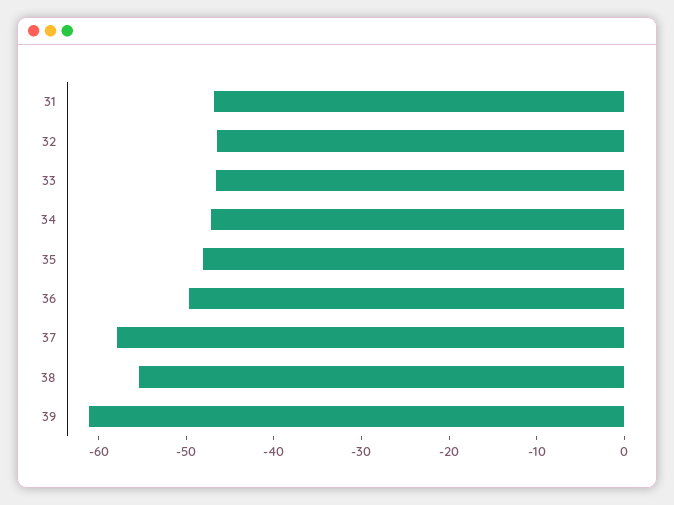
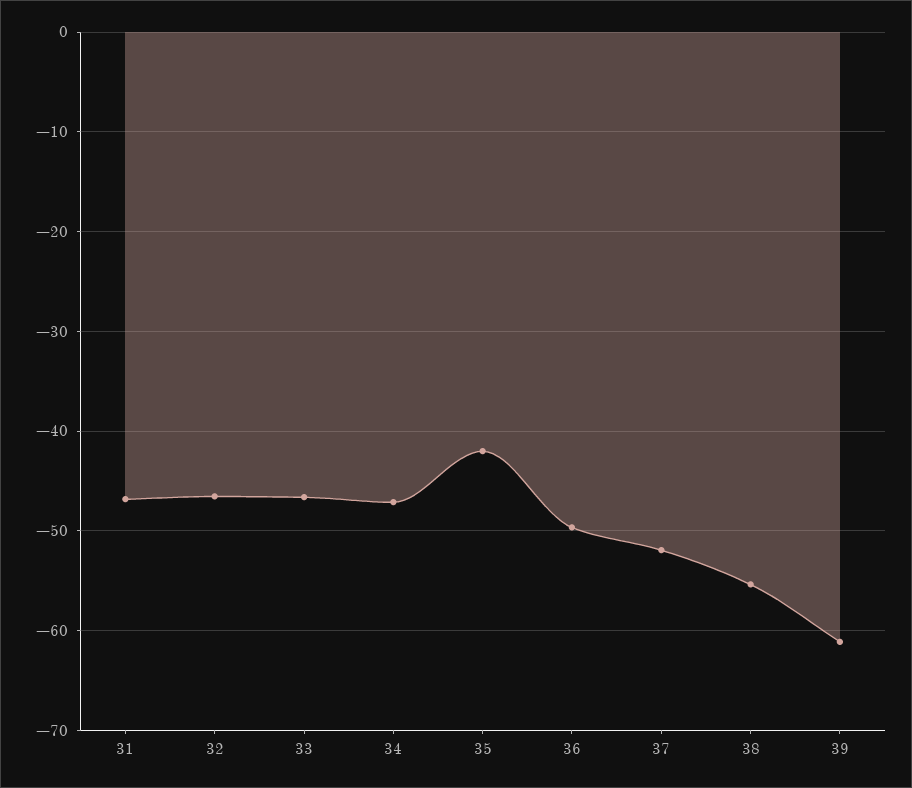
  {
    "31": -47,
    "32": -47,
    "33": -47,
    "34": -47,
-   "35": -48,
+   "35": -42,
    "36": -50,
-   "37": -58,
+   "37": -52,
    "38": -55,
    "39": -61
  }

